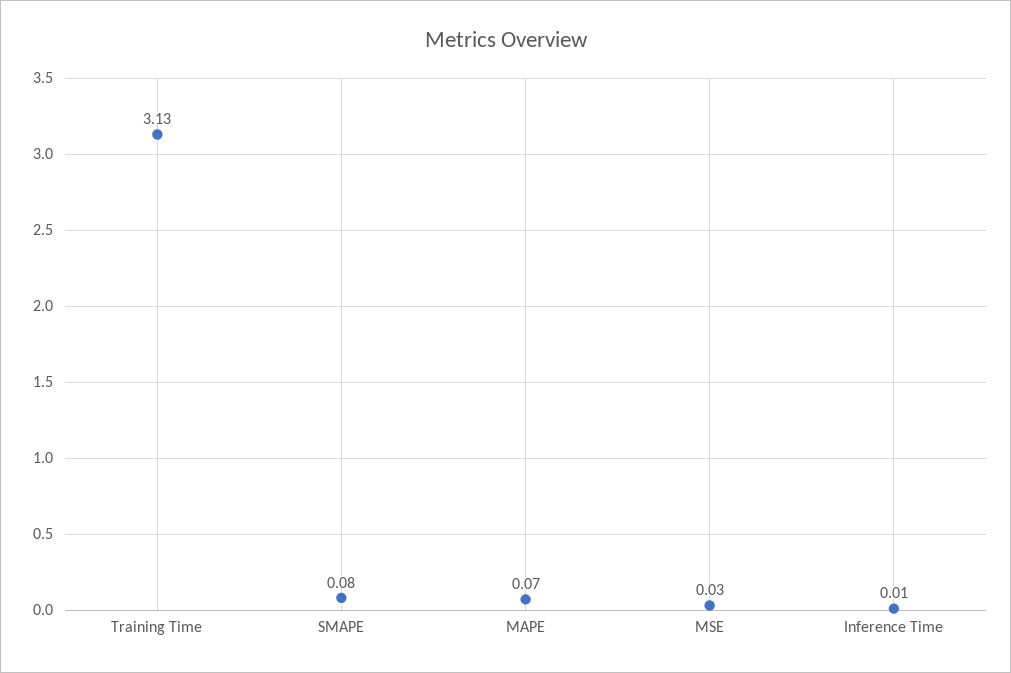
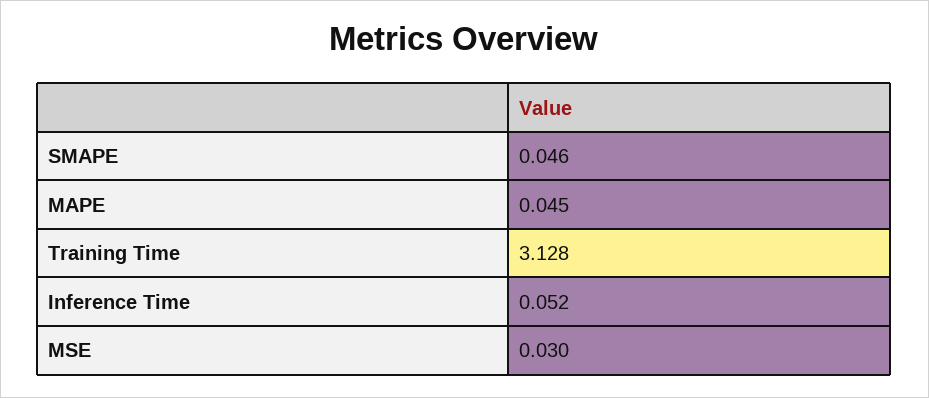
  {
    "Training Time": 3.128,
-   "SMAPE": 0.08,
+   "SMAPE": 0.046,
-   "MAPE": 0.07,
+   "MAPE": 0.045,
    "MSE": 0.03,
-   "Inference Time": 0.01
+   "Inference Time": 0.052
  }

